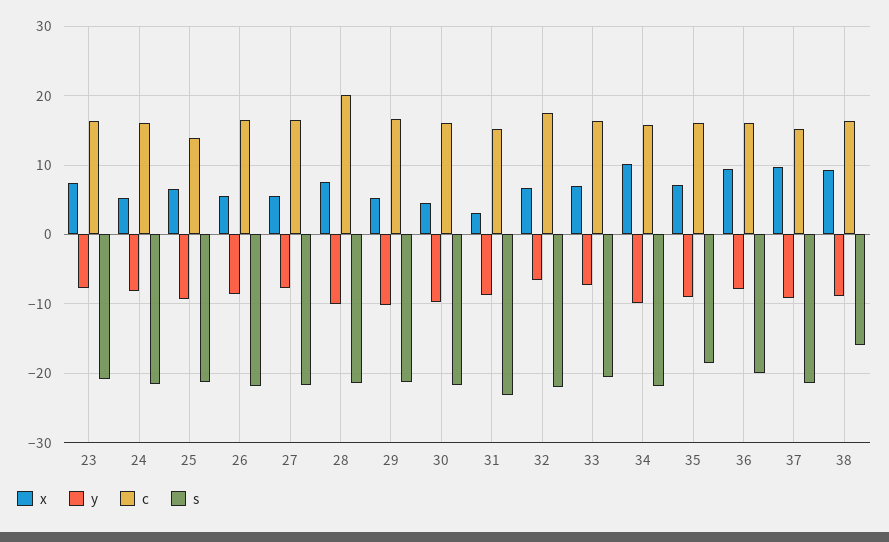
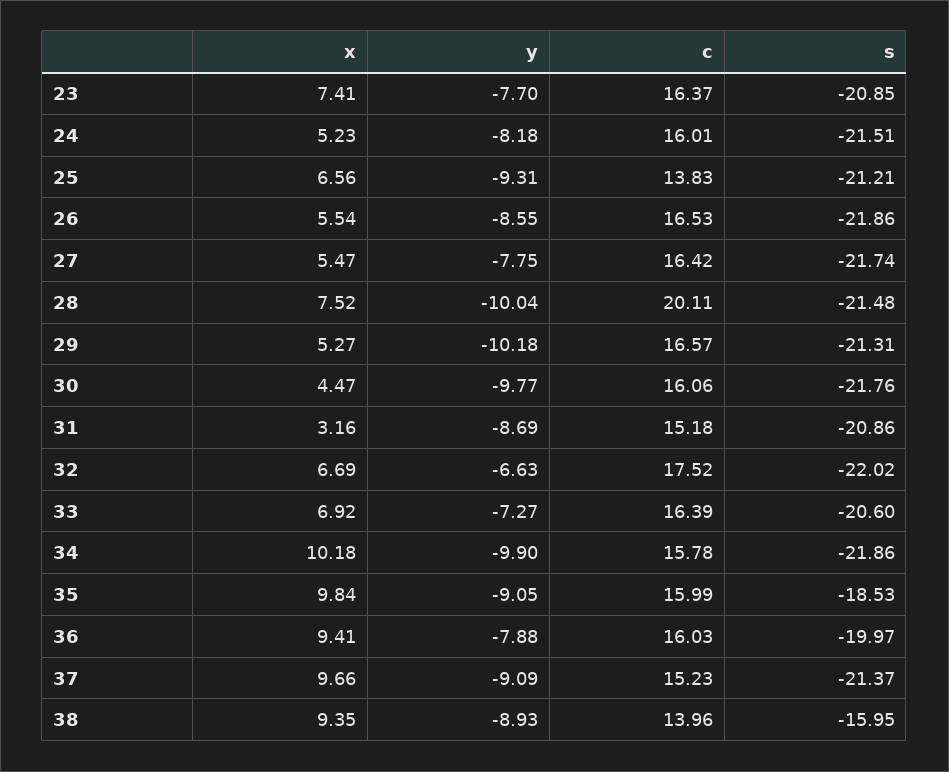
  {
    "x": {
      "23": 7.41,
      "24": 5.23,
      "25": 6.56,
      "26": 5.54,
      "27": 5.47,
      "28": 7.52,
      "29": 5.27,
      "30": 4.47,
      "31": 3.16,
      "32": 6.69,
      "33": 6.92,
      "34": 10.18,
-     "35": 7,
+     "35": 9.84,
      "36": 9.41,
      "37": 9.66,
      "38": 9.35
    },
    "y": {
      "23": -7.7,
      "24": -8.18,
      "25": -9.31,
      "26": -8.55,
      "27": -7.75,
      "28": -10.04,
      "29": -10.18,
      "30": -9.77,
      "31": -8.69,
      "32": -6.63,
      "33": -7.27,
      "34": -9.9,
      "35": -9.05,
      "36": -7.88,
      "37": -9.09,
      "38": -8.93
    },
    "c": {
      "23": 16.37,
      "24": 16.01,
      "25": 13.83,
      "26": 16.53,
      "27": 16.42,
      "28": 20.11,
      "29": 16.57,
      "30": 16.06,
      "31": 15.18,
      "32": 17.52,
      "33": 16.39,
      "34": 15.78,
      "35": 15.99,
      "36": 16.03,
      "37": 15.23,
-     "38": 16
+     "38": 13.96
    },
    "s": {
      "23": -20.85,
      "24": -21.51,
      "25": -21.21,
      "26": -21.86,
      "27": -21.74,
      "28": -21.48,
      "29": -21.31,
      "30": -21.76,
-     "31": -23,
+     "31": -20.86,
      "32": -22.02,
      "33": -20.6,
      "34": -21.86,
      "35": -18.53,
      "36": -19.97,
      "37": -21.37,
      "38": -15.95
    }
  }

